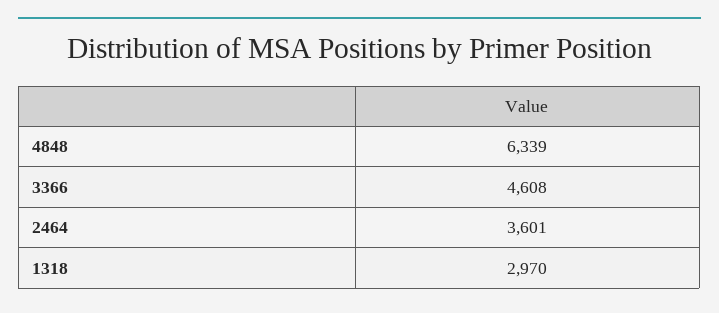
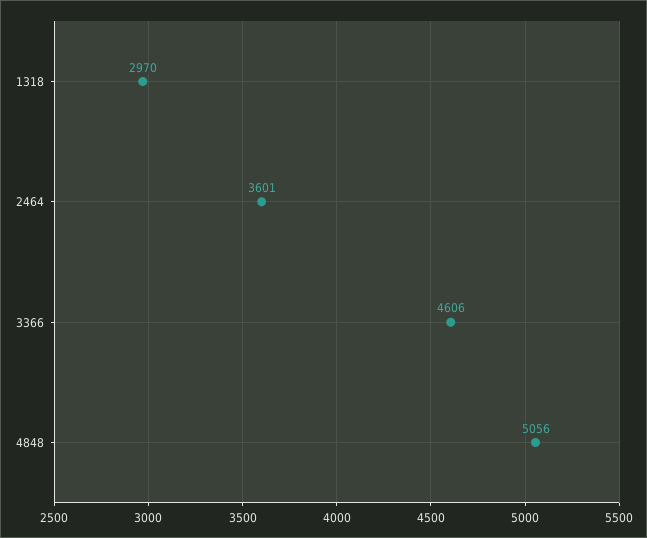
  {
-   "4848": 6339,
+   "4848": 5056,
-   "3366": 4608,
+   "3366": 4606,
    "2464": 3601,
    "1318": 2970
  }

